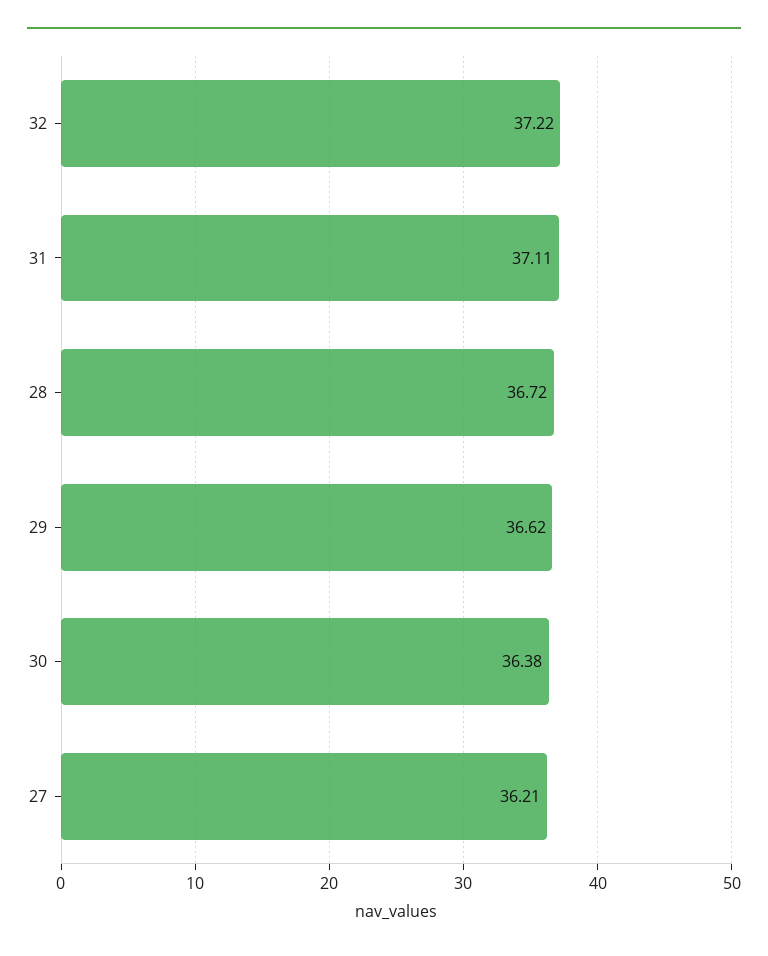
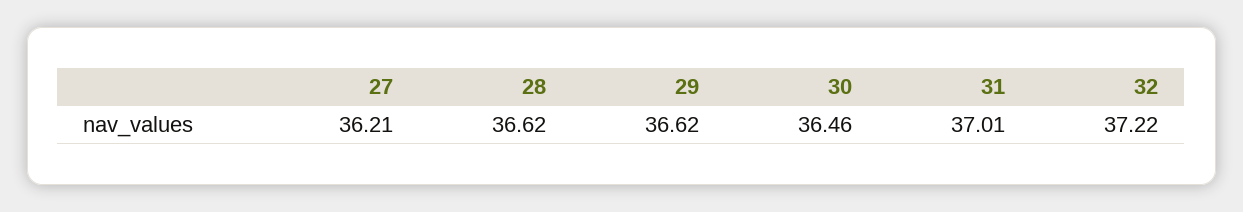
  {
    "32": 37.22,
-   "31": 37.11,
+   "31": 37.01,
-   "28": 36.72,
+   "28": 36.62,
    "29": 36.62,
-   "30": 36.38,
+   "30": 36.46,
    "27": 36.21
  }

